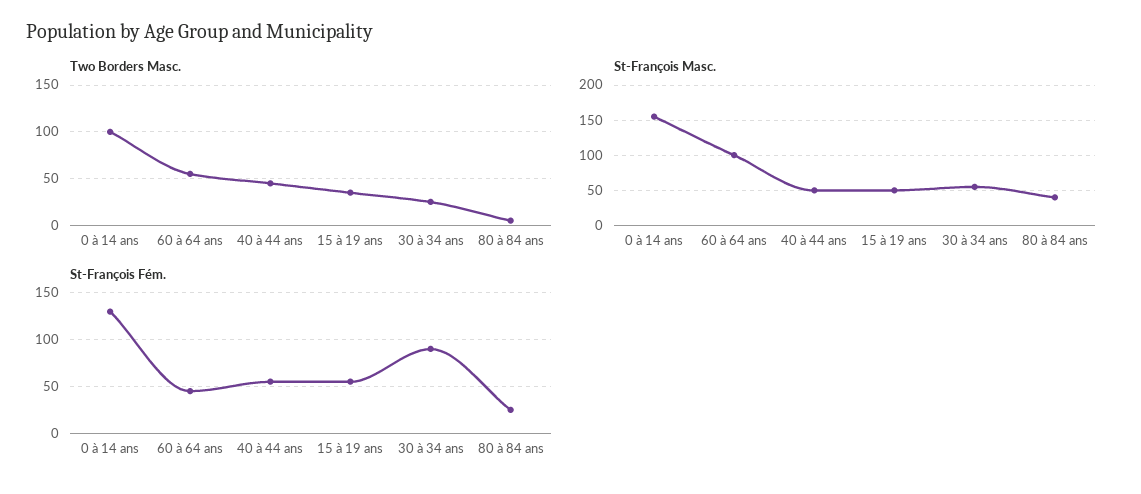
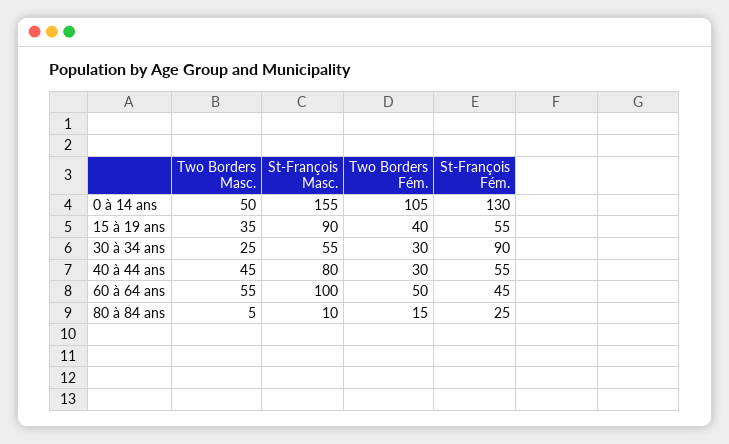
  {
    "Two Borders Masc.": {
-     "0 à 14 ans": 100,
+     "0 à 14 ans": 50,
      "60 à 64 ans": 55,
      "40 à 44 ans": 45,
      "15 à 19 ans": 35,
      "30 à 34 ans": 25,
      "80 à 84 ans": 5
    },
    "St-François Masc.": {
      "0 à 14 ans": 155,
      "60 à 64 ans": 100,
-     "40 à 44 ans": 50,
+     "40 à 44 ans": 80,
-     "15 à 19 ans": 50,
+     "15 à 19 ans": 90,
      "30 à 34 ans": 55,
-     "80 à 84 ans": 40
+     "80 à 84 ans": 10
    },
    "St-François Fém.": {
      "0 à 14 ans": 130,
      "60 à 64 ans": 45,
      "40 à 44 ans": 55,
      "15 à 19 ans": 55,
      "30 à 34 ans": 90,
      "80 à 84 ans": 25
-   }
+   },
+   "Two Borders Fém.": {
+     "0 à 14 ans": 105,
+     "15 à 19 ans": 40,
+     "30 à 34 ans": 30,
+     "40 à 44 ans": 30,
+     "60 à 64 ans": 50,
+     "80 à 84 ans": 15
+   }
  }

